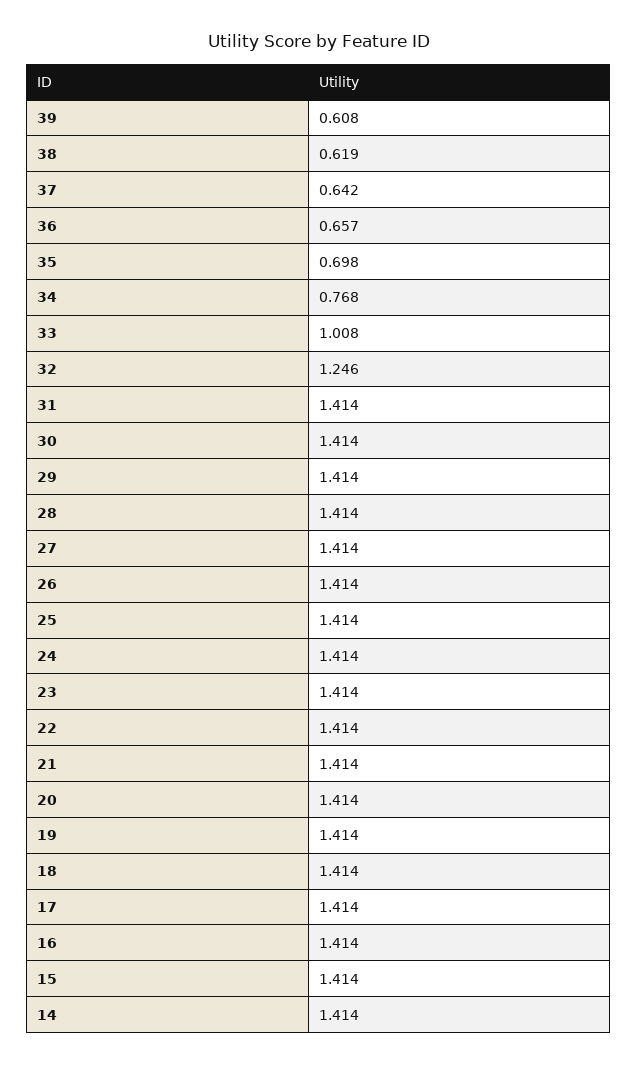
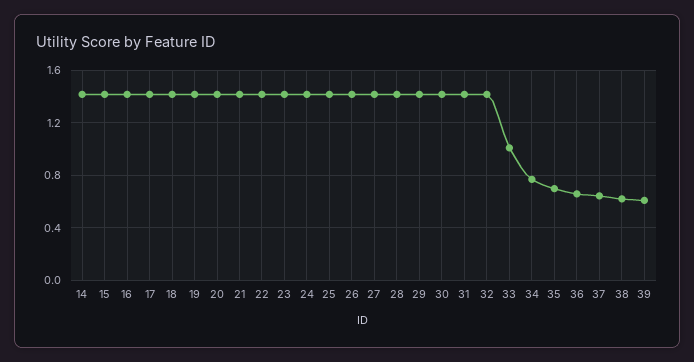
  {
    "39": 0.608,
    "38": 0.619,
    "37": 0.642,
    "36": 0.657,
    "35": 0.698,
    "34": 0.768,
    "33": 1.008,
-   "32": 1.246,
+   "32": 1.4,
    "31": 1.414,
    "30": 1.414,
    "29": 1.414,
    "28": 1.414,
    "27": 1.414,
    "26": 1.414,
    "25": 1.414,
    "24": 1.414,
    "23": 1.414,
    "22": 1.414,
    "21": 1.414,
    "20": 1.414,
    "19": 1.414,
    "18": 1.414,
    "17": 1.414,
    "16": 1.414,
    "15": 1.414,
    "14": 1.414
  }

